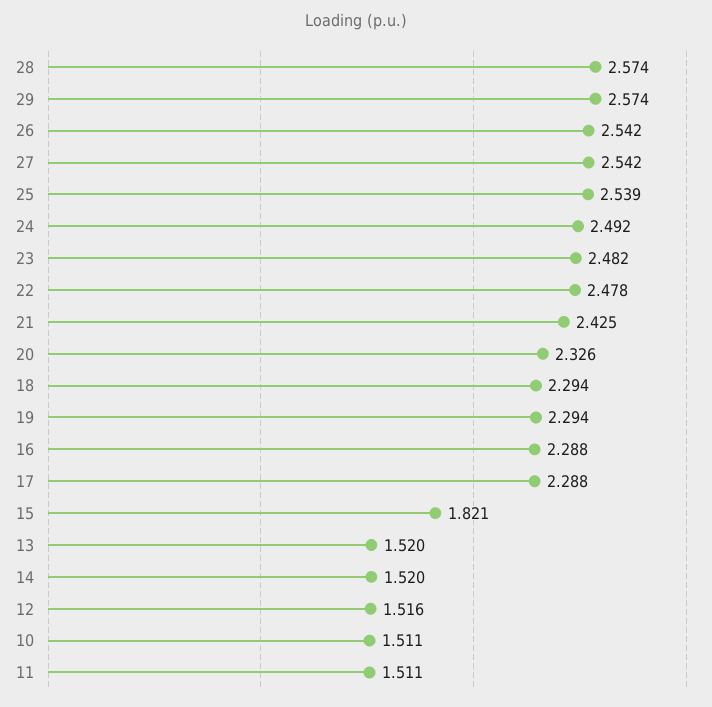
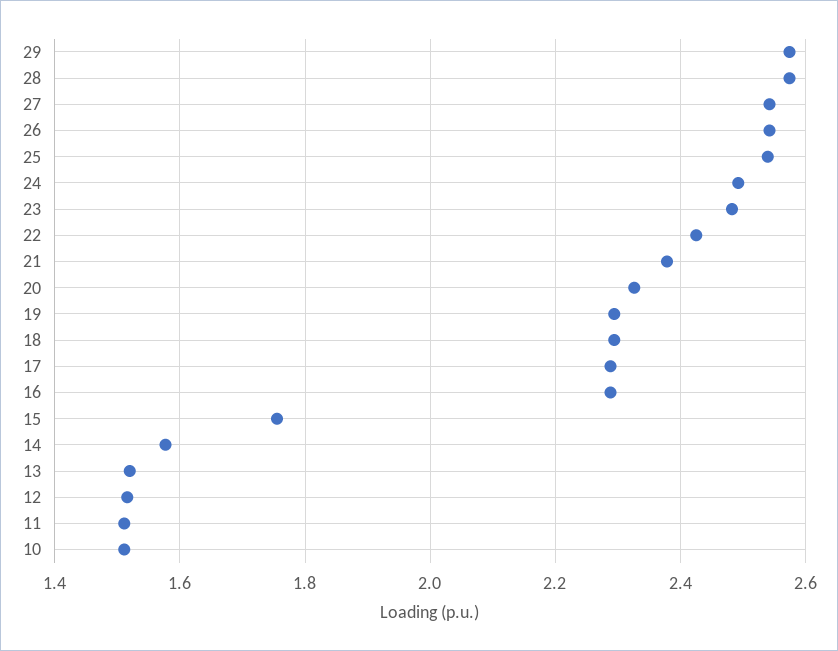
  {
    "28": 2.574,
    "29": 2.574,
    "26": 2.542,
    "27": 2.542,
    "25": 2.539,
    "24": 2.492,
    "23": 2.482,
-   "22": 2.478,
+   "22": 2.42,
-   "21": 2.425,
+   "21": 2.38,
    "20": 2.326,
    "18": 2.294,
    "19": 2.294,
    "16": 2.288,
    "17": 2.288,
-   "15": 1.821,
+   "15": 1.76,
    "13": 1.52,
-   "14": 1.52,
+   "14": 1.58,
    "12": 1.516,
    "10": 1.511,
    "11": 1.511
  }

